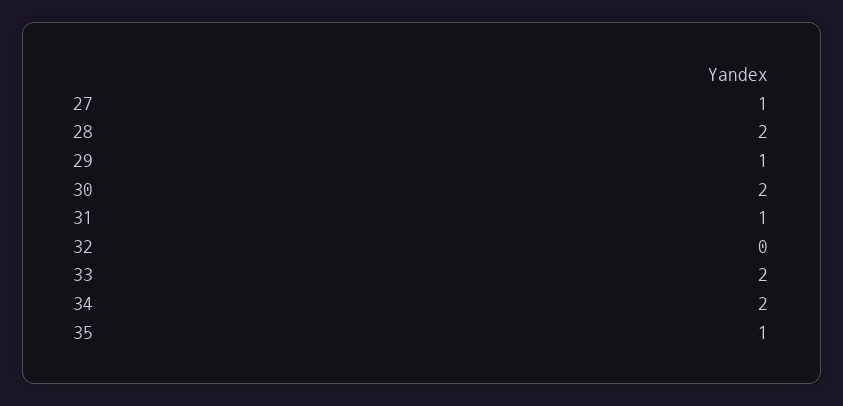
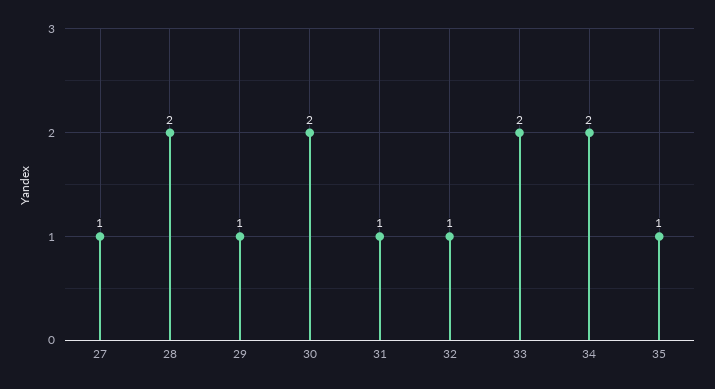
  {
    "27": 1,
    "28": 2,
    "29": 1,
    "30": 2,
    "31": 1,
-   "32": 0,
+   "32": 1,
    "33": 2,
    "34": 2,
    "35": 1
  }

